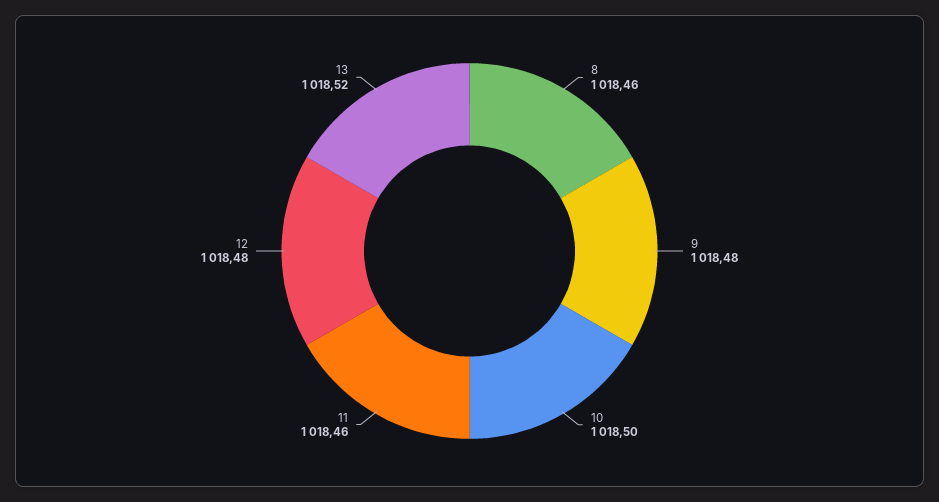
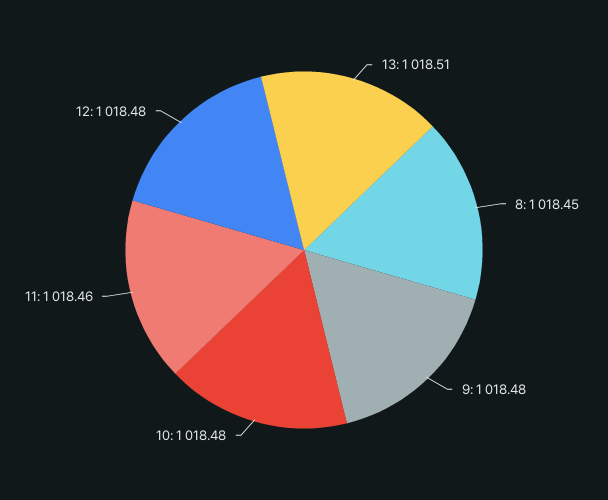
  {
-   "8": 1018.46,
+   "8": 1018.45,
    "9": 1018.48,
-   "10": 1018.5,
+   "10": 1018.48,
    "11": 1018.46,
    "12": 1018.48,
-   "13": 1018.52
+   "13": 1018.51
  }

